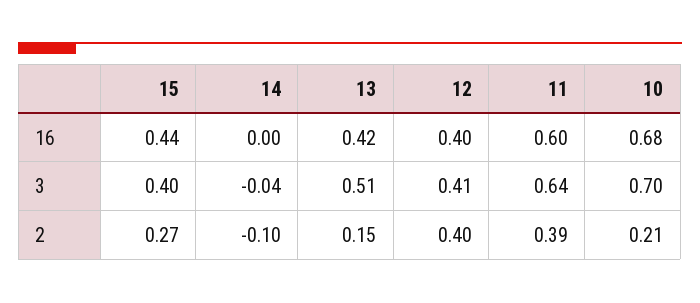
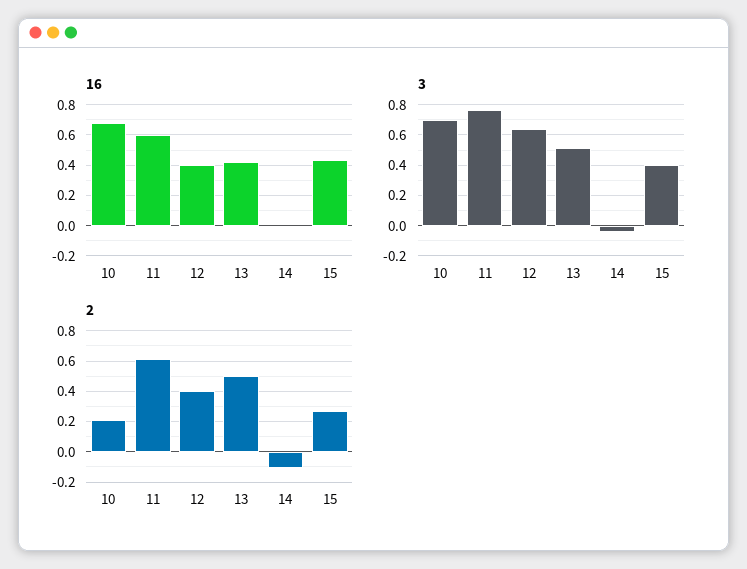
  {
    "16": {
      "15": 0.44,
      "14": 0,
      "13": 0.42,
      "12": 0.4,
      "11": 0.6,
      "10": 0.68
    },
    "3": {
      "15": 0.4,
      "14": -0.04,
      "13": 0.51,
-     "12": 0.41,
+     "12": 0.65,
-     "11": 0.64,
+     "11": 0.75,
      "10": 0.7
    },
    "2": {
      "15": 0.27,
      "14": -0.1,
-     "13": 0.15,
+     "13": 0.5,
      "12": 0.4,
-     "11": 0.39,
+     "11": 0.6,
      "10": 0.21
    }
  }

